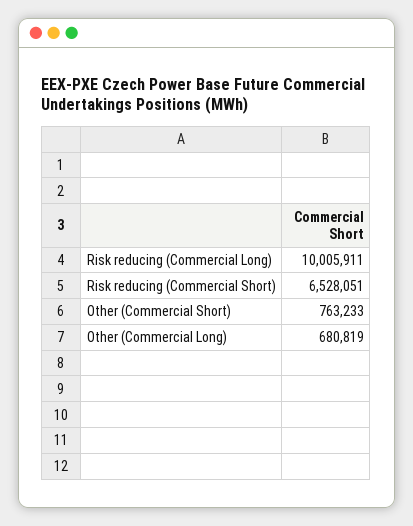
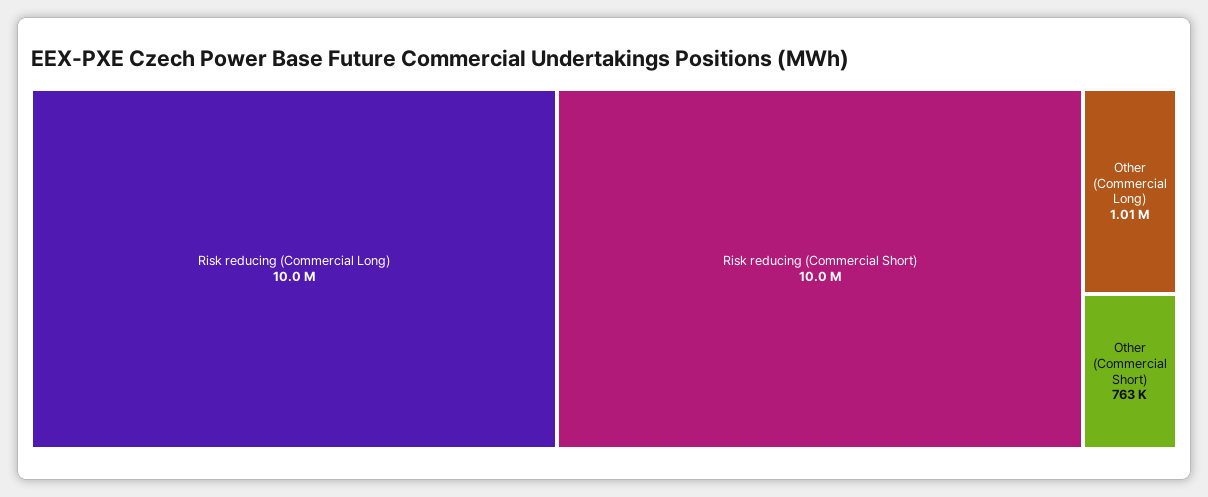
  {
    "Risk reducing (Commercial Long)": 10005911,
-   "Risk reducing (Commercial Short)": 6528051,
+   "Risk reducing (Commercial Short)": 10000000,
    "Other (Commercial Short)": 763233,
-   "Other (Commercial Long)": 680819
+   "Other (Commercial Long)": 1010000
  }

